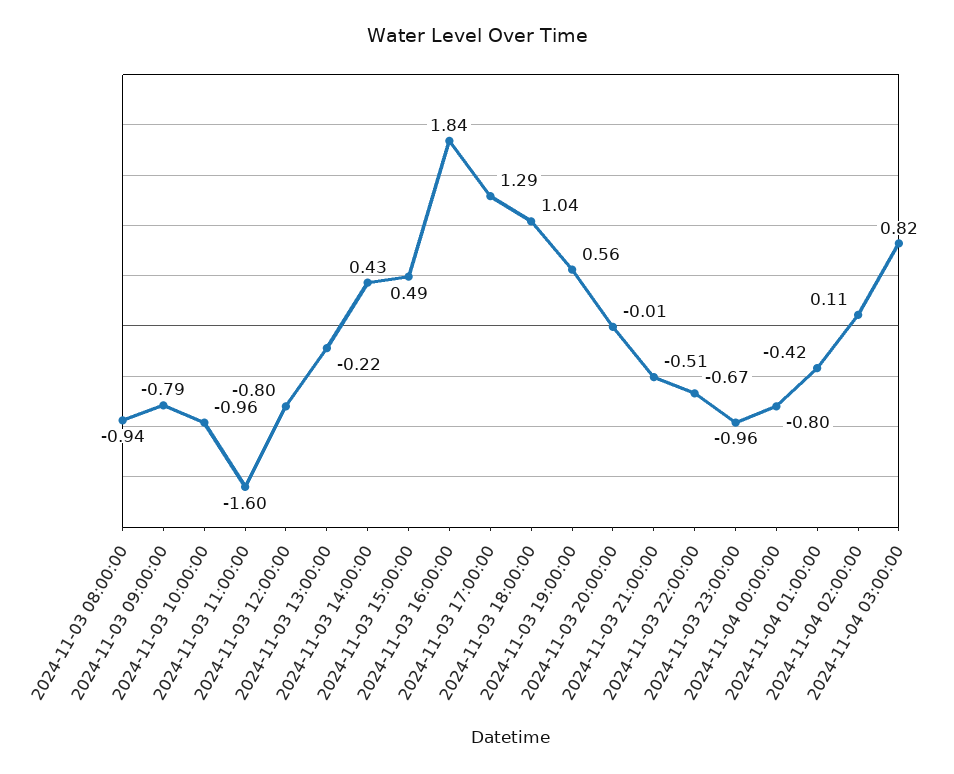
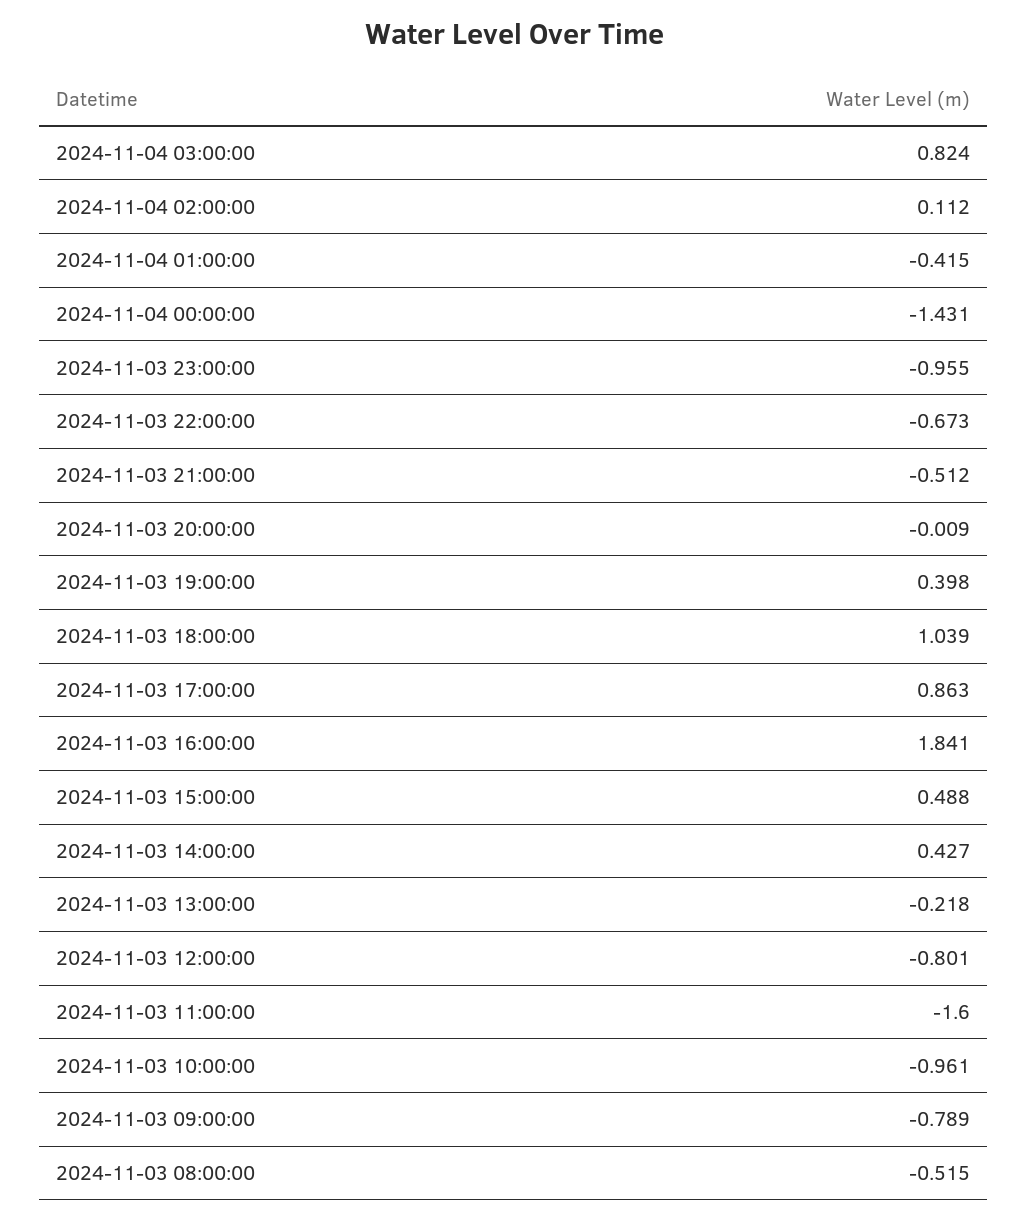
  {
-   "2024-11-03 08:00:00": -0.94,
+   "2024-11-03 08:00:00": -0.515,
    "2024-11-03 09:00:00": -0.789,
    "2024-11-03 10:00:00": -0.961,
    "2024-11-03 11:00:00": -1.6,
    "2024-11-03 12:00:00": -0.801,
    "2024-11-03 13:00:00": -0.218,
    "2024-11-03 14:00:00": 0.427,
    "2024-11-03 15:00:00": 0.488,
    "2024-11-03 16:00:00": 1.841,
-   "2024-11-03 17:00:00": 1.29,
+   "2024-11-03 17:00:00": 0.863,
    "2024-11-03 18:00:00": 1.039,
-   "2024-11-03 19:00:00": 0.56,
+   "2024-11-03 19:00:00": 0.398,
    "2024-11-03 20:00:00": -0.009,
    "2024-11-03 21:00:00": -0.512,
    "2024-11-03 22:00:00": -0.673,
    "2024-11-03 23:00:00": -0.955,
-   "2024-11-04 00:00:00": -0.8,
+   "2024-11-04 00:00:00": -1.431,
    "2024-11-04 01:00:00": -0.415,
    "2024-11-04 02:00:00": 0.112,
    "2024-11-04 03:00:00": 0.824
  }

